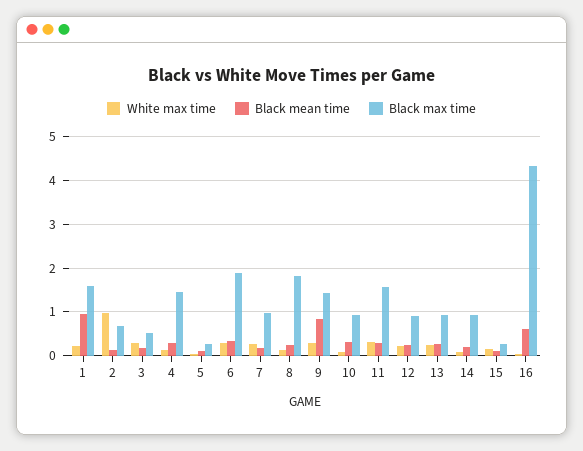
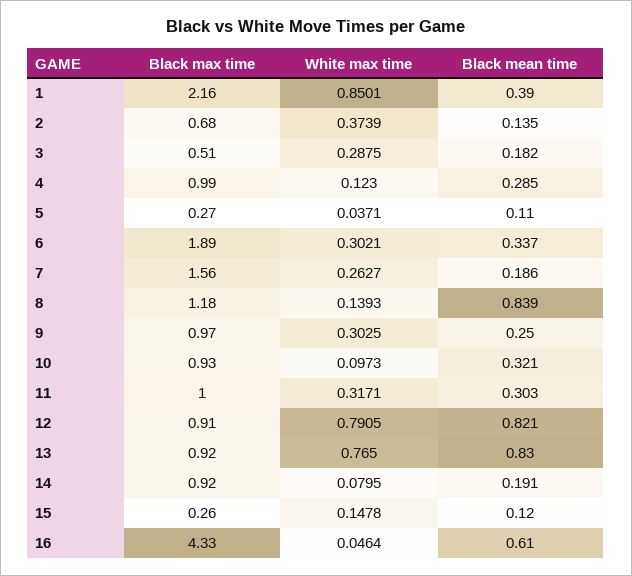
  {
    "White max time": {
-     "1": 0.2,
+     "1": 0.8501,
-     "2": 1,
+     "2": 0.3739,
      "3": 0.2875,
      "4": 0.123,
      "5": 0.0371,
      "6": 0.3021,
      "7": 0.2627,
      "8": 0.1393,
      "9": 0.3025,
      "10": 0.0973,
      "11": 0.3171,
-     "12": 0.2,
+     "12": 0.7905,
-     "13": 0.2,
+     "13": 0.765,
      "14": 0.0795,
      "15": 0.1478,
      "16": 0.0464
    },
    "Black mean time": {
-     "1": 1,
+     "1": 0.39,
      "2": 0.135,
      "3": 0.182,
      "4": 0.285,
      "5": 0.11,
      "6": 0.337,
      "7": 0.186,
-     "8": 0.2,
+     "8": 0.839,
-     "9": 0.8,
+     "9": 0.25,
      "10": 0.321,
      "11": 0.303,
-     "12": 0.2,
+     "12": 0.821,
-     "13": 0.2,
+     "13": 0.83,
      "14": 0.191,
      "15": 0.12,
      "16": 0.61
    },
    "Black max time": {
-     "1": 1.6,
+     "1": 2.16,
      "2": 0.68,
      "3": 0.51,
-     "4": 1.4,
+     "4": 0.99,
      "5": 0.27,
      "6": 1.89,
-     "7": 1,
+     "7": 1.56,
-     "8": 1.8,
+     "8": 1.18,
-     "9": 1.4,
+     "9": 0.97,
      "10": 0.93,
-     "11": 1.6,
+     "11": 1,
      "12": 0.91,
      "13": 0.92,
      "14": 0.92,
      "15": 0.26,
      "16": 4.33
    }
  }

